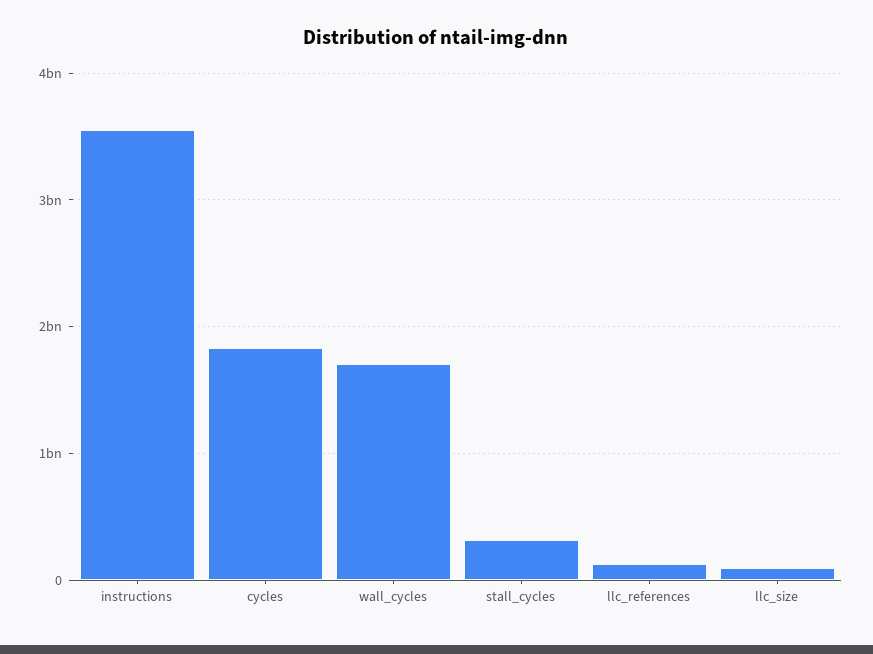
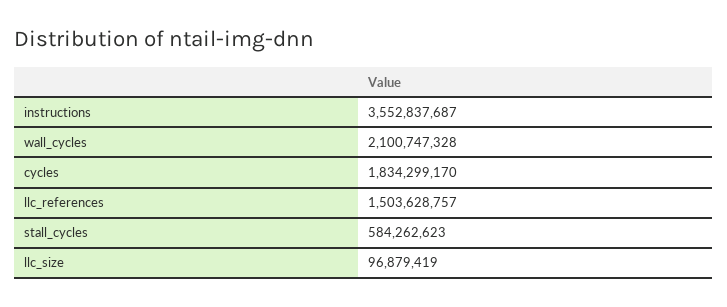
  {
    "instructions": 3552837687,
    "cycles": 1834299170,
-   "wall_cycles": 1700000000,
+   "wall_cycles": 2100747328,
-   "stall_cycles": 300000000,
+   "stall_cycles": 584262623,
-   "llc_references": 100000000,
+   "llc_references": 1503628757,
    "llc_size": 96879419
  }

